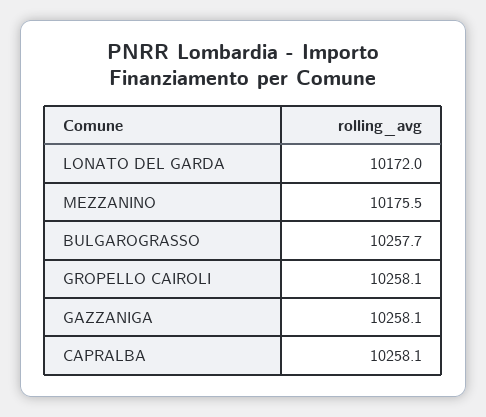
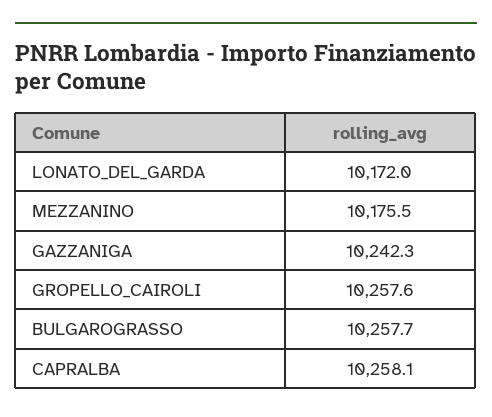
  {
    "LONATO DEL GARDA": 10172,
    "MEZZANINO": 10175.5,
    "BULGAROGRASSO": 10257.7,
-   "GROPELLO CAIROLI": 10258.1,
+   "GROPELLO CAIROLI": 10257.6,
-   "GAZZANIGA": 10258.1,
+   "GAZZANIGA": 10242.3,
    "CAPRALBA": 10258.1
  }

